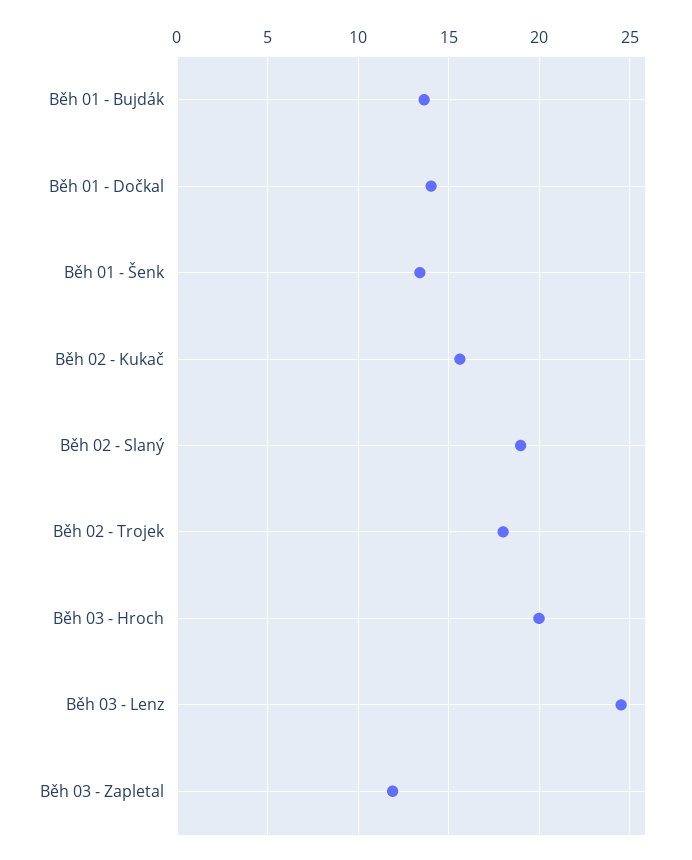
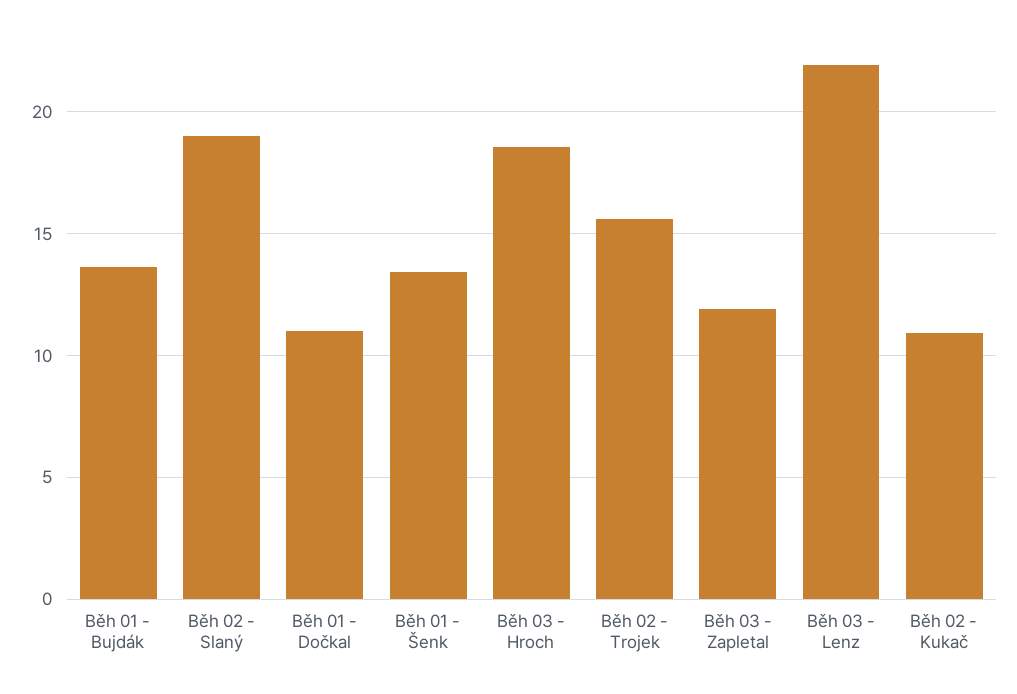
  {
    "Běh 01 - Bujdák": 13.5,
-   "Běh 01 - Dočkal": 14,
+   "Běh 01 - Dočkal": 11,
    "Běh 01 - Šenk": 13.5,
-   "Běh 02 - Kukač": 15.5,
+   "Běh 02 - Kukač": 11,
    "Běh 02 - Slaný": 19,
-   "Běh 02 - Trojek": 18,
+   "Běh 02 - Trojek": 15.5,
-   "Běh 03 - Hroch": 20,
+   "Běh 03 - Hroch": 18.5,
-   "Běh 03 - Lenz": 24.5,
+   "Běh 03 - Lenz": 22,
    "Běh 03 - Zapletal": 12
  }

